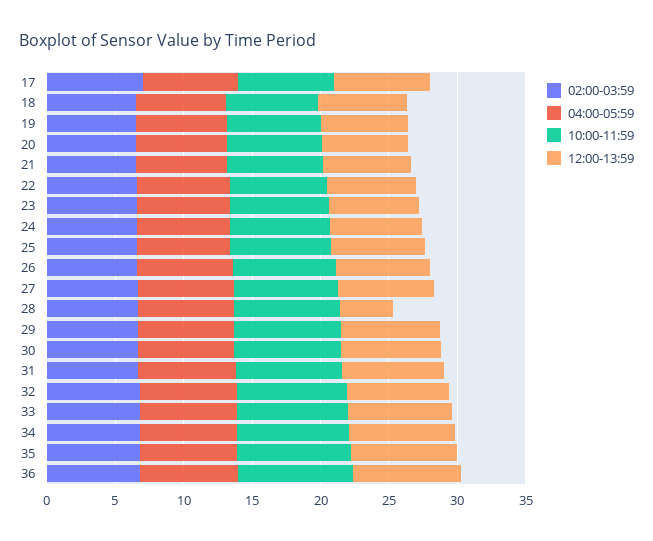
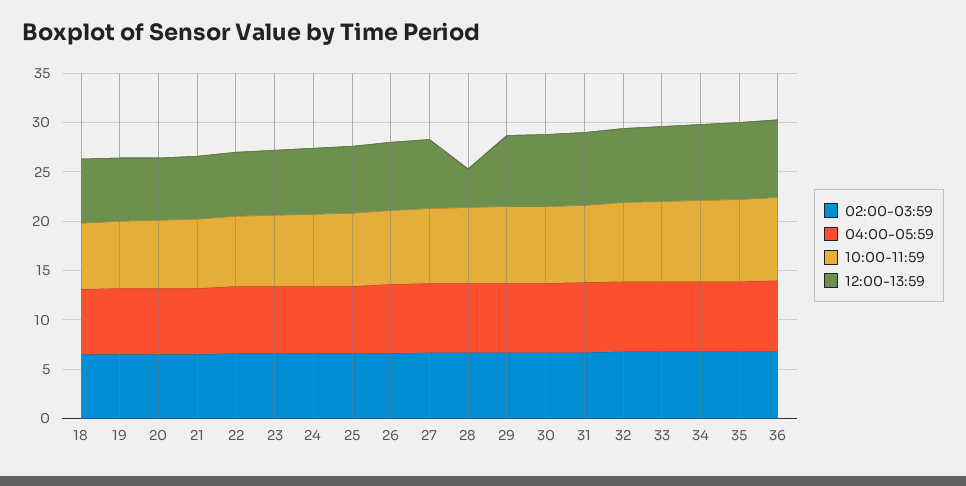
  {
    "02:00-03:59": {
-     "17": 7,
      "18": 7,
      "19": 7,
      "20": 7,
      "21": 7,
      "22": 7,
      "23": 7,
      "24": 7,
      "25": 7,
      "26": 7,
      "27": 7,
      "28": 7,
      "29": 7,
      "30": 7,
      "31": 7,
      "32": 7,
      "33": 7,
      "34": 7,
      "35": 7,
      "36": 7
    },
    "04:00-05:59": {
-     "17": 7,
      "18": 7,
      "19": 7,
      "20": 7,
      "21": 7,
      "22": 7,
      "23": 7,
      "24": 7,
      "25": 7,
      "26": 7,
      "27": 7,
      "28": 7,
      "29": 7,
      "30": 7,
      "31": 7,
      "32": 7,
      "33": 7,
      "34": 7,
      "35": 7,
      "36": 7
    },
    "10:00-11:59": {
-     "17": 7,
      "18": 7,
      "19": 7,
      "20": 7,
      "21": 7,
      "22": 7,
      "23": 7,
      "24": 7,
      "25": 7,
      "26": 8,
      "27": 8,
      "28": 8,
      "29": 8,
      "30": 8,
      "31": 8,
      "32": 8,
      "33": 8,
      "34": 8,
      "35": 8,
      "36": 8
    },
    "12:00-13:59": {
-     "17": 7,
      "18": 7,
      "19": 6,
      "20": 6,
      "21": 6,
      "22": 7,
      "23": 7,
      "24": 7,
      "25": 7,
      "26": 7,
      "27": 7,
      "28": 4,
      "29": 7,
      "30": 7,
      "31": 7,
      "32": 8,
      "33": 8,
      "34": 8,
      "35": 8,
      "36": 8
    }
  }

